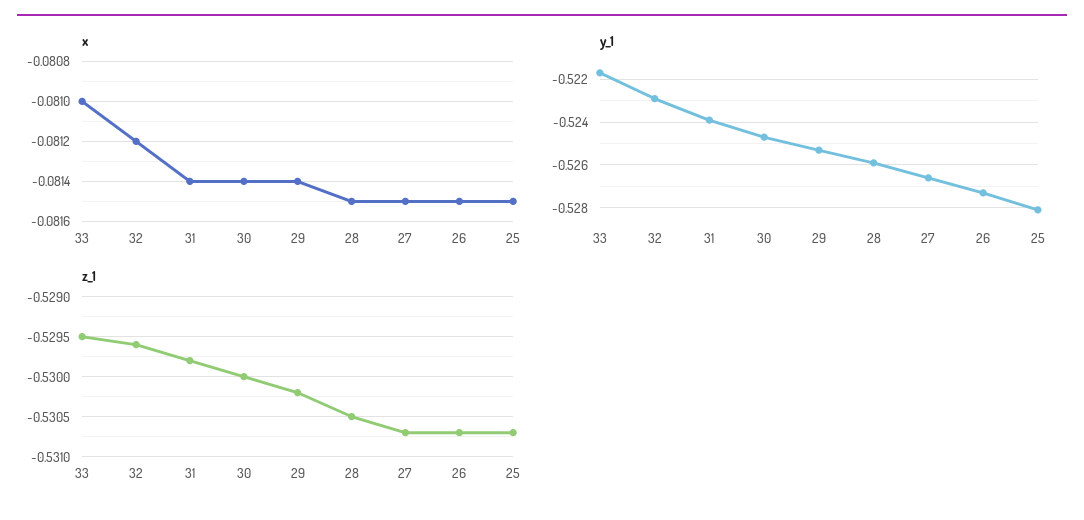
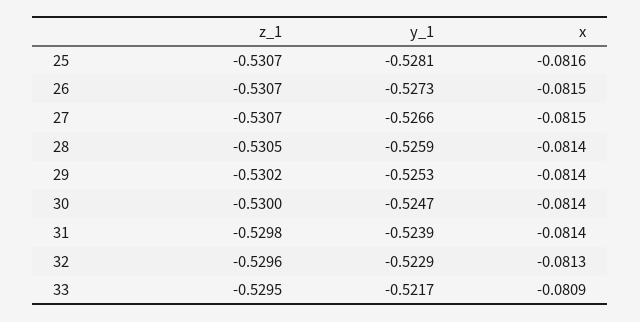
  {
    "x": {
-     "33": -0.081,
+     "33": -0.0809,
-     "32": -0.0812,
+     "32": -0.0813,
      "31": -0.0814,
      "30": -0.0814,
      "29": -0.0814,
-     "28": -0.0815,
+     "28": -0.0814,
      "27": -0.0815,
      "26": -0.0815,
-     "25": -0.0815
+     "25": -0.0816
    },
    "y_1": {
      "33": -0.5217,
      "32": -0.5229,
      "31": -0.5239,
      "30": -0.5247,
      "29": -0.5253,
      "28": -0.5259,
      "27": -0.5266,
      "26": -0.5273,
      "25": -0.5281
    },
    "z_1": {
      "33": -0.5295,
      "32": -0.5296,
      "31": -0.5298,
      "30": -0.53,
      "29": -0.5302,
      "28": -0.5305,
      "27": -0.5307,
      "26": -0.5307,
      "25": -0.5307
    }
  }

